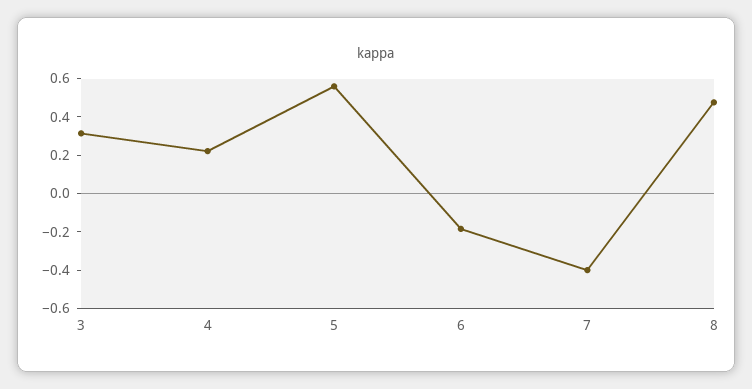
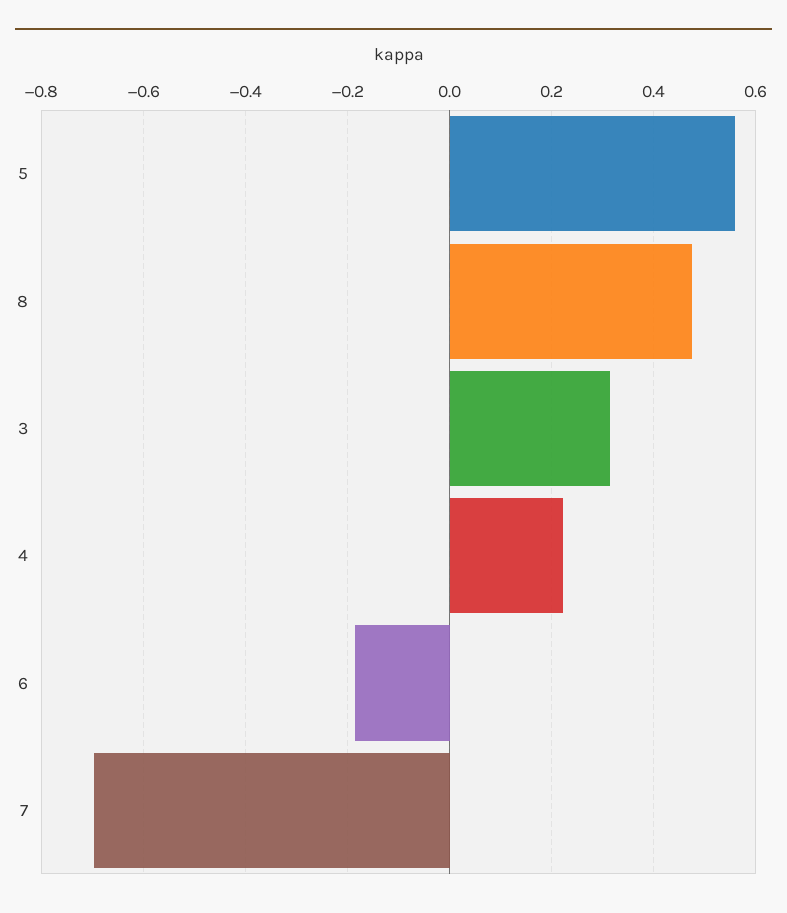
  {
    "3": 0.32,
    "4": 0.22,
    "5": 0.56,
    "6": -0.18,
-   "7": -0.4,
+   "7": -0.7,
    "8": 0.48
  }

